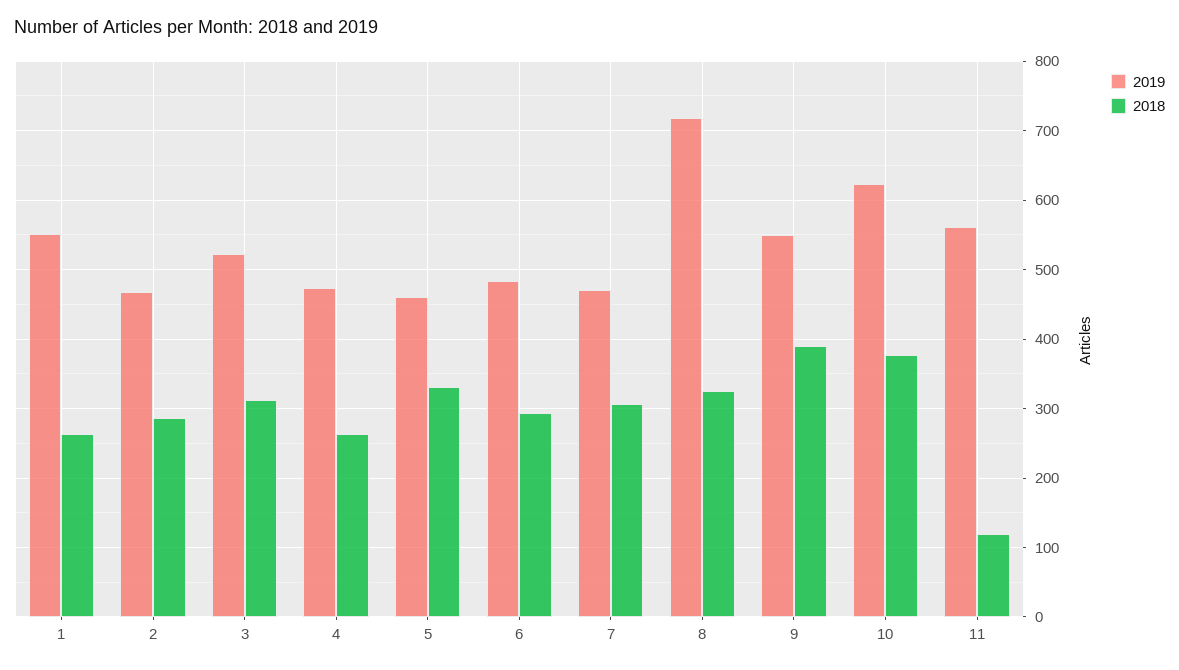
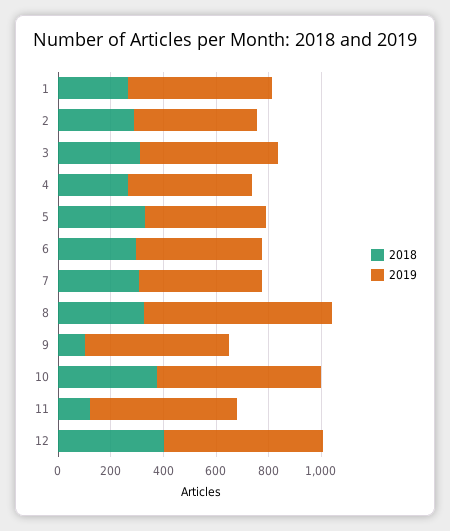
  {
    "2019": {
      "1": 550,
      "2": 470,
      "3": 520,
      "4": 470,
      "5": 460,
      "6": 480,
      "7": 470,
      "8": 720,
      "9": 550,
      "10": 620,
-     "11": 560
+     "11": 560,
+     "12": 600
    },
    "2018": {
      "1": 260,
      "2": 290,
      "3": 310,
      "4": 260,
      "5": 330,
      "6": 290,
      "7": 310,
      "8": 330,
-     "9": 390,
+     "9": 100,
      "10": 380,
-     "11": 120
+     "11": 120,
+     "12": 400
    }
  }

